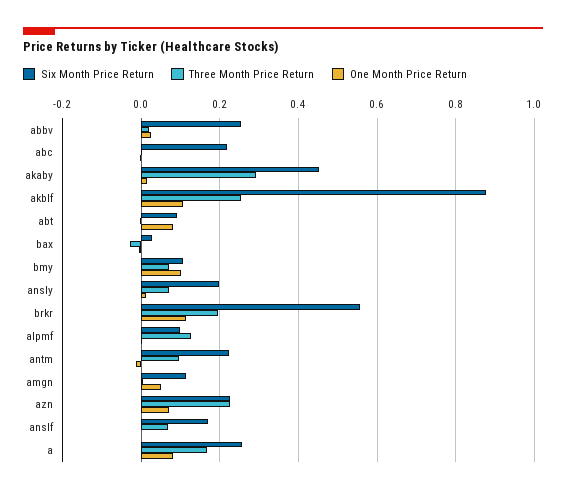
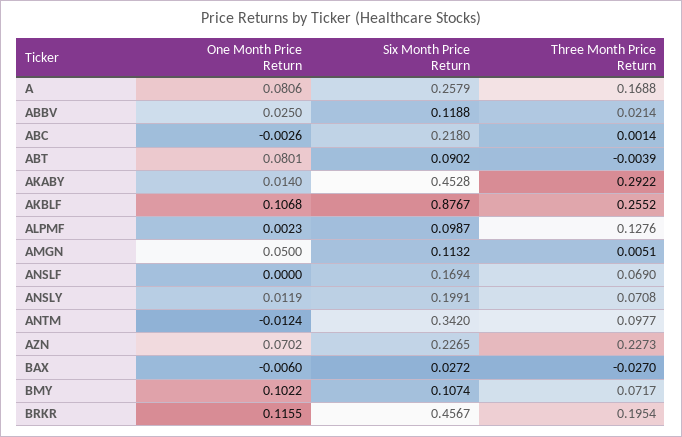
  {
    "Six Month Price Return": {
-     "abbv": 0.26,
+     "abbv": 0.1188,
      "abc": 0.218,
      "akaby": 0.4528,
      "akblf": 0.8767,
      "abt": 0.0902,
      "bax": 0.0272,
      "bmy": 0.1074,
      "ansly": 0.1991,
-     "brkr": 0.56,
+     "brkr": 0.4567,
      "alpmf": 0.0987,
-     "antm": 0.22,
+     "antm": 0.342,
      "amgn": 0.1132,
      "azn": 0.2265,
      "anslf": 0.1694,
      "a": 0.2579
    },
    "Three Month Price Return": {
      "abbv": 0.0214,
      "abc": 0.0014,
      "akaby": 0.2922,
      "akblf": 0.2552,
      "abt": -0.0039,
      "bax": -0.027,
      "bmy": 0.0717,
      "ansly": 0.0708,
      "brkr": 0.1954,
      "alpmf": 0.1276,
      "antm": 0.0977,
      "amgn": 0.0051,
      "azn": 0.2273,
      "anslf": 0.069,
      "a": 0.1688
    },
    "One Month Price Return": {
      "abbv": 0.025,
      "abc": -0.0026,
      "akaby": 0.014,
      "akblf": 0.1068,
      "abt": 0.0801,
      "bax": -0.006,
      "bmy": 0.1022,
      "ansly": 0.0119,
      "brkr": 0.1155,
      "alpmf": 0.0023,
      "antm": -0.0124,
      "amgn": 0.05,
      "azn": 0.0702,
      "anslf": 0,
      "a": 0.0806
    }
  }

